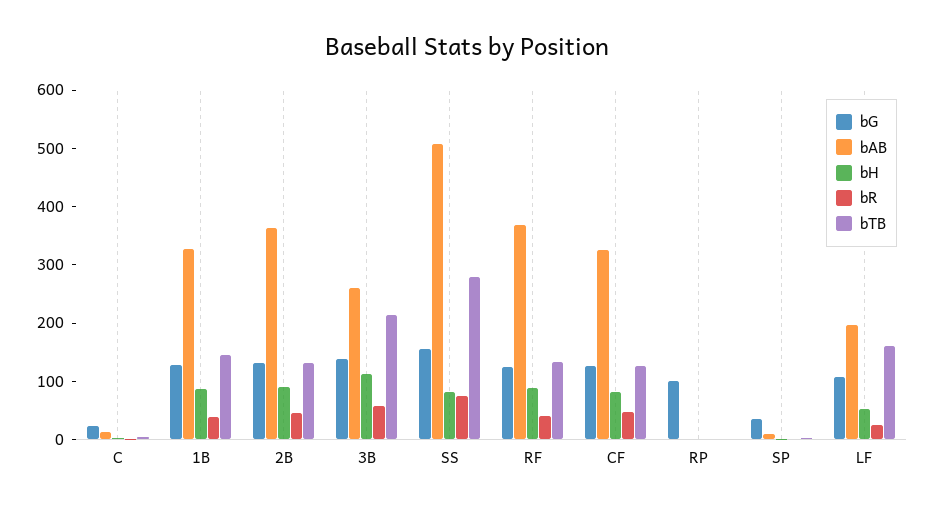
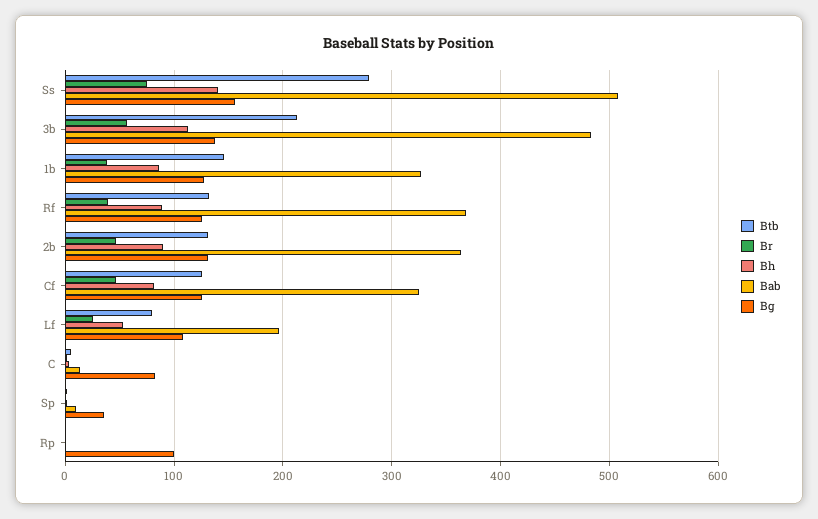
  {
    "bG": {
-     "C": 20,
+     "C": 80,
      "1B": 130,
      "2B": 130,
      "3B": 140,
      "SS": 160,
      "RF": 130,
      "CF": 130,
      "RP": 100,
      "SP": 40,
      "LF": 110
    },
    "bAB": {
      "C": 10,
      "1B": 330,
      "2B": 360,
-     "3B": 260,
+     "3B": 480,
      "SS": 510,
      "RF": 370,
      "CF": 330,
      "RP": 0,
      "SP": 10,
      "LF": 200
    },
    "bH": {
      "C": 0,
      "1B": 90,
      "2B": 90,
      "3B": 110,
-     "SS": 80,
+     "SS": 140,
      "RF": 90,
      "CF": 80,
      "RP": 0,
      "SP": 0,
      "LF": 50
    },
    "bR": {
      "C": 0,
      "1B": 40,
      "2B": 50,
      "3B": 60,
      "SS": 70,
      "RF": 40,
      "CF": 50,
      "RP": 0,
      "SP": 0,
      "LF": 30
    },
    "bTB": {
      "C": 0,
      "1B": 150,
      "2B": 130,
      "3B": 210,
      "SS": 280,
      "RF": 130,
      "CF": 130,
      "RP": 0,
      "SP": 0,
-     "LF": 160
+     "LF": 80
    }
  }

